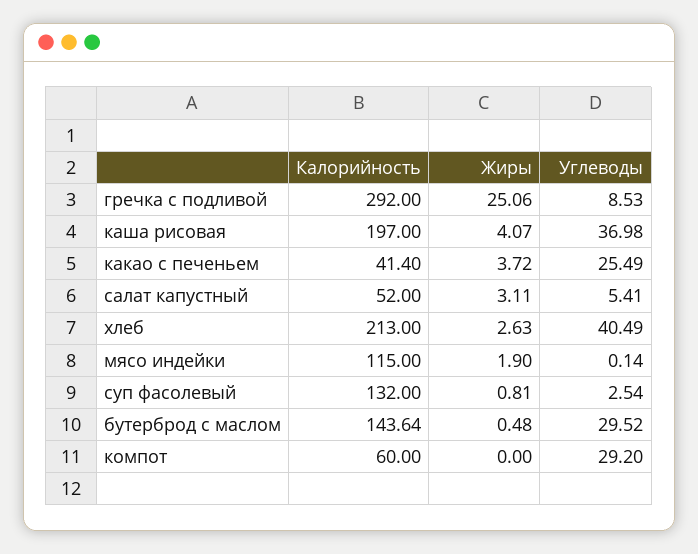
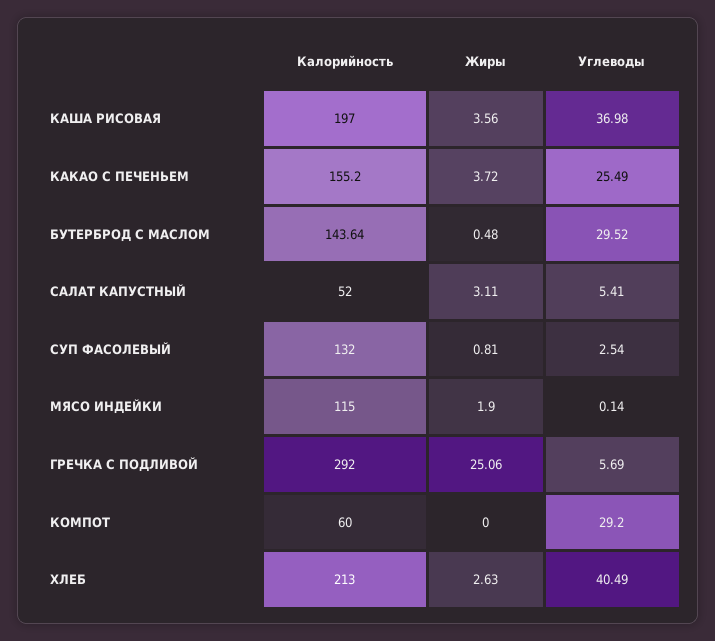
  {
    "Калорийность": {
      "гречка с подливой": 292,
      "каша рисовая": 197,
-     "какао с печеньем": 41.4,
+     "какао с печеньем": 155.2,
      "салат капустный": 52,
      "хлеб": 213,
      "мясо индейки": 115,
      "суп фасолевый": 132,
      "бутерброд с маслом": 143.64,
      "компот": 60
    },
    "Жиры": {
      "гречка с подливой": 25.06,
-     "каша рисовая": 4.07,
+     "каша рисовая": 3.56,
      "какао с печеньем": 3.72,
      "салат капустный": 3.11,
      "хлеб": 2.63,
      "мясо индейки": 1.9,
      "суп фасолевый": 0.81,
      "бутерброд с маслом": 0.48,
      "компот": 0
    },
    "Углеводы": {
-     "гречка с подливой": 8.53,
+     "гречка с подливой": 5.69,
      "каша рисовая": 36.98,
      "какао с печеньем": 25.49,
      "салат капустный": 5.41,
      "хлеб": 40.49,
      "мясо индейки": 0.14,
      "суп фасолевый": 2.54,
      "бутерброд с маслом": 29.52,
      "компот": 29.2
    }
  }

